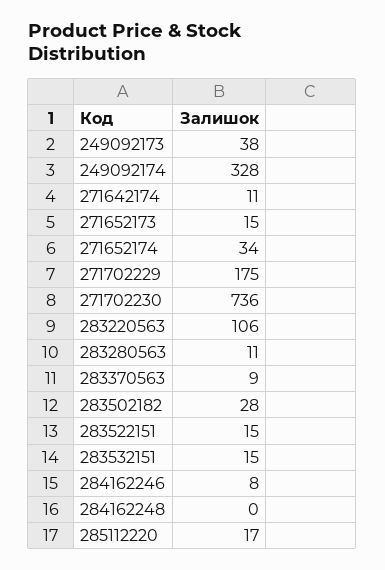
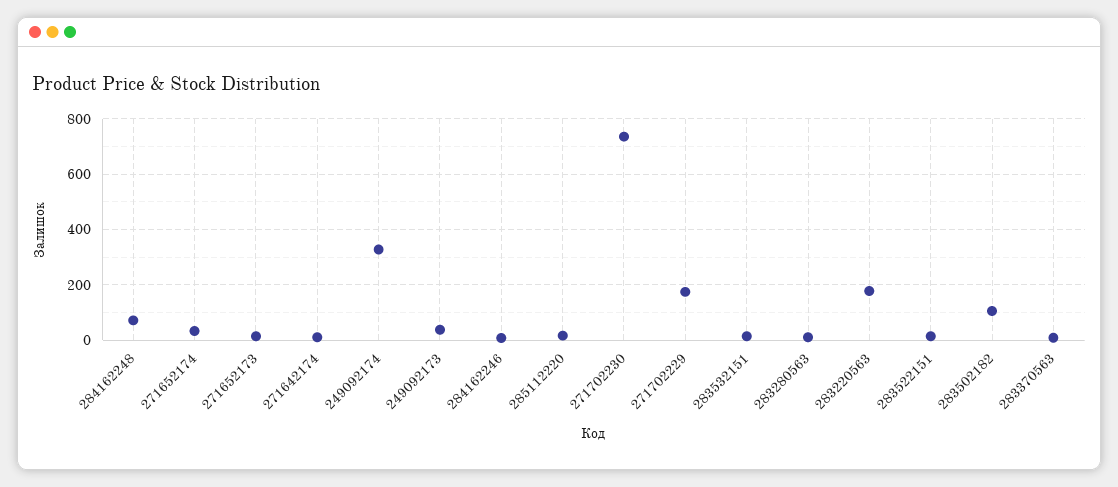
  {
    "249092173": 38,
    "249092174": 328,
    "271642174": 11,
    "271652173": 15,
    "271652174": 34,
    "271702229": 175,
    "271702230": 736,
-   "283220563": 106,
+   "283220563": 175,
    "283280563": 11,
    "283370563": 9,
-   "283502182": 28,
+   "283502182": 100,
    "283522151": 15,
    "283532151": 15,
    "284162246": 8,
-   "284162248": 0,
+   "284162248": 75,
    "285112220": 17
  }

